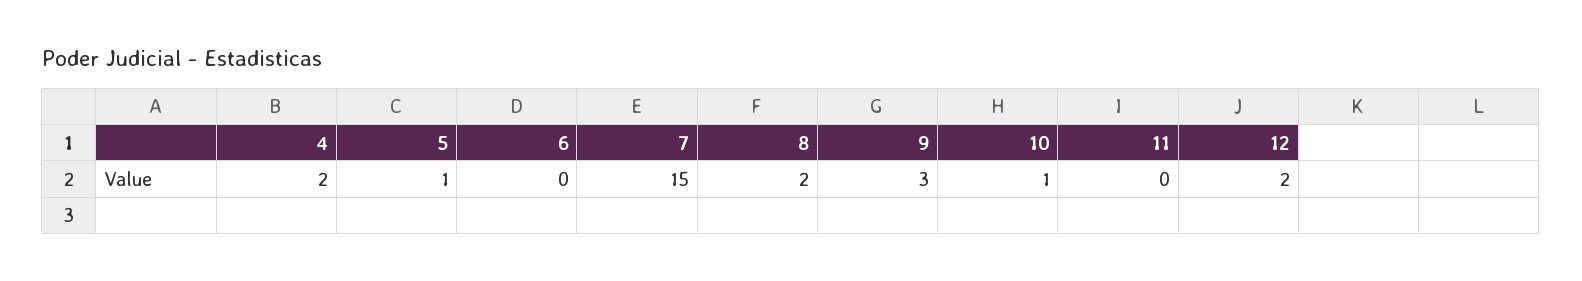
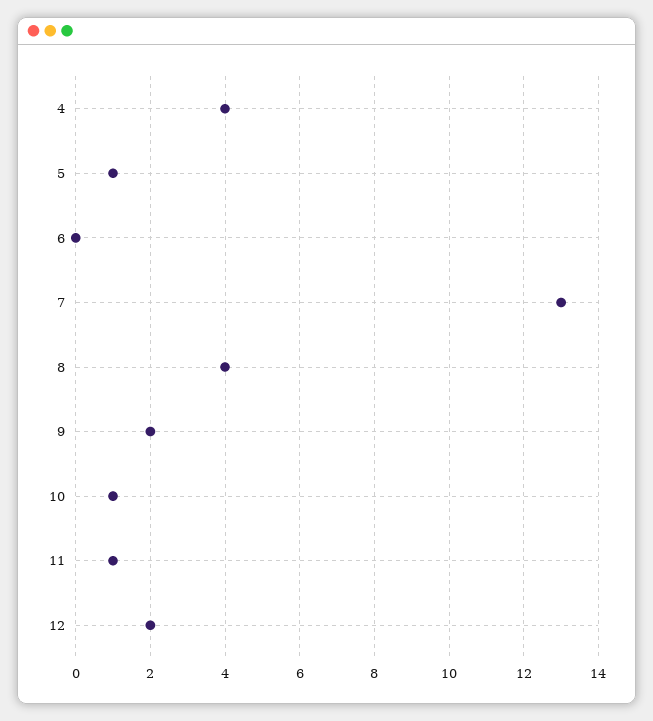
  {
-   "4": 2,
+   "4": 4,
    "5": 1,
    "6": 0,
-   "7": 15,
+   "7": 13,
-   "8": 2,
+   "8": 4,
-   "9": 3,
+   "9": 2,
    "10": 1,
-   "11": 0,
+   "11": 1,
    "12": 2
  }

